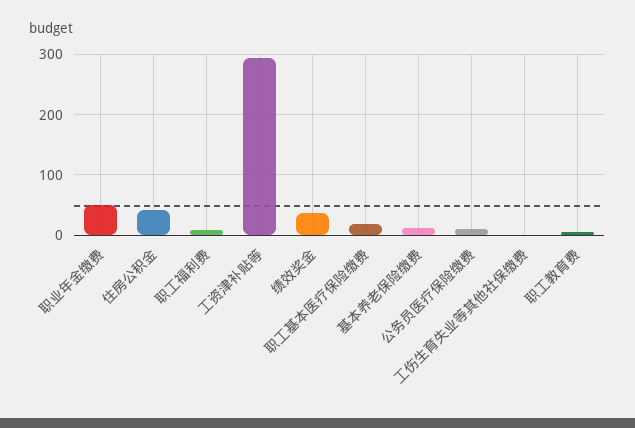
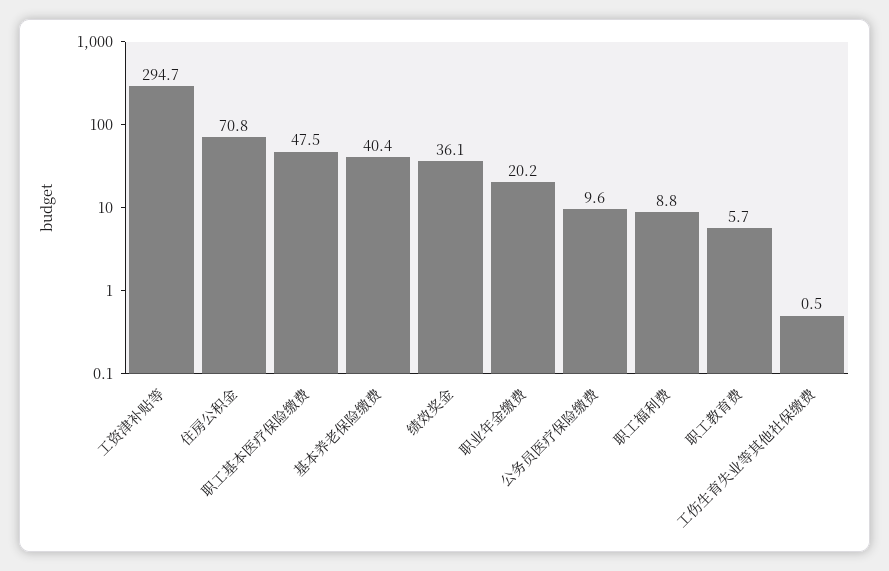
  {
-   "职业年金缴费": 50,
+   "职业年金缴费": 20.2,
-   "住房公积金": 40,
+   "住房公积金": 70.8,
    "职工福利费": 8.8,
    "工资津补贴等": 294.7,
    "绩效奖金": 36.1,
-   "职工基本医疗保险缴费": 20,
+   "职工基本医疗保险缴费": 47.5,
-   "基本养老保险缴费": 10,
+   "基本养老保险缴费": 40.4,
    "公务员医疗保险缴费": 9.6,
    "工伤生育失业等其他社保缴费": 0.5,
    "职工教育费": 5.7
  }

